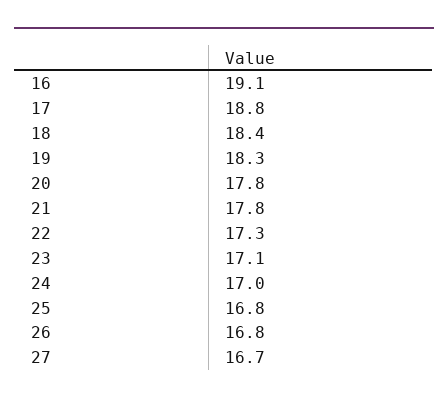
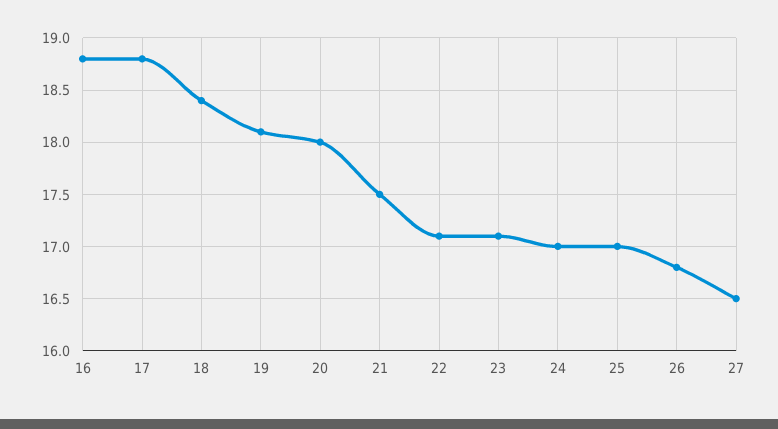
  {
-   "16": 19.1,
+   "16": 18.8,
    "17": 18.8,
    "18": 18.4,
-   "19": 18.3,
+   "19": 18.1,
-   "20": 17.8,
+   "20": 18,
-   "21": 17.8,
+   "21": 17.5,
-   "22": 17.3,
+   "22": 17.1,
    "23": 17.1,
    "24": 17,
-   "25": 16.8,
+   "25": 17,
    "26": 16.8,
-   "27": 16.7
+   "27": 16.5
  }

